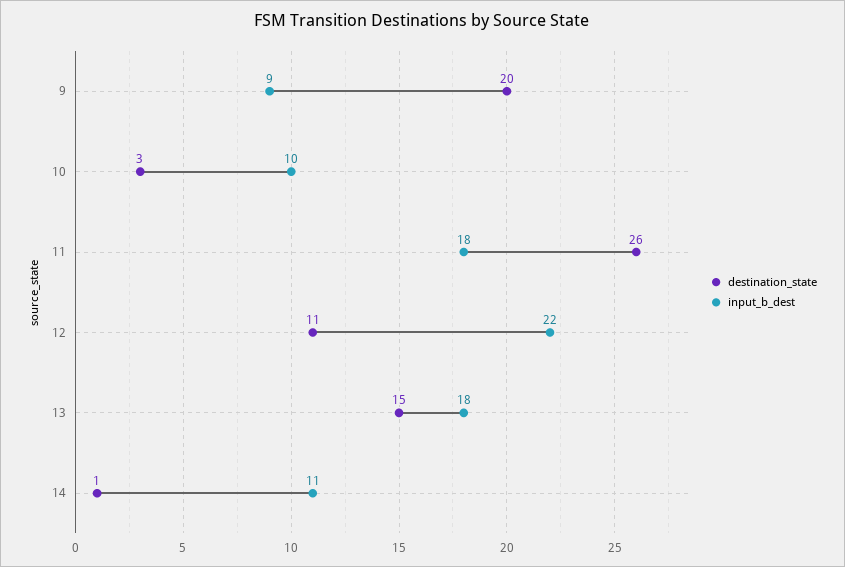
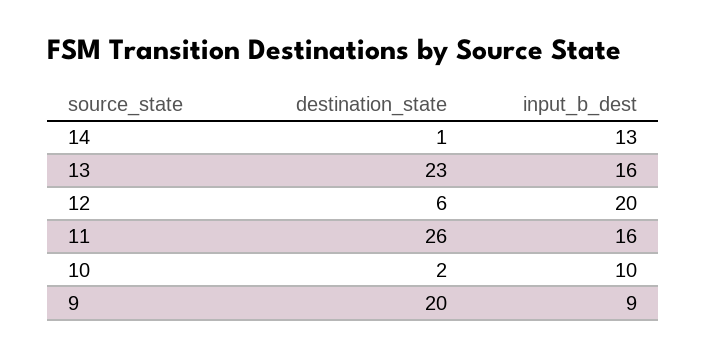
  {
    "destination_state": {
      "9": 20,
-     "10": 3,
+     "10": 2,
      "11": 26,
-     "12": 11,
+     "12": 6,
-     "13": 15,
+     "13": 23,
      "14": 1
    },
    "input_b_dest": {
      "9": 9,
      "10": 10,
-     "11": 18,
+     "11": 16,
-     "12": 22,
+     "12": 20,
-     "13": 18,
+     "13": 16,
-     "14": 11
+     "14": 13
    }
  }

